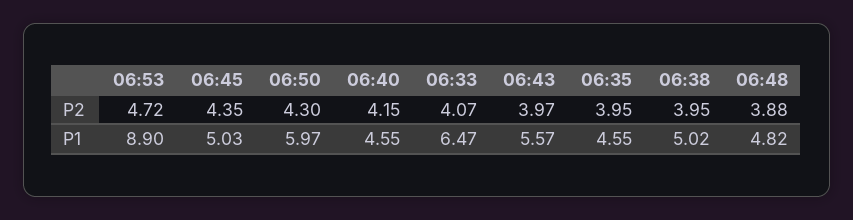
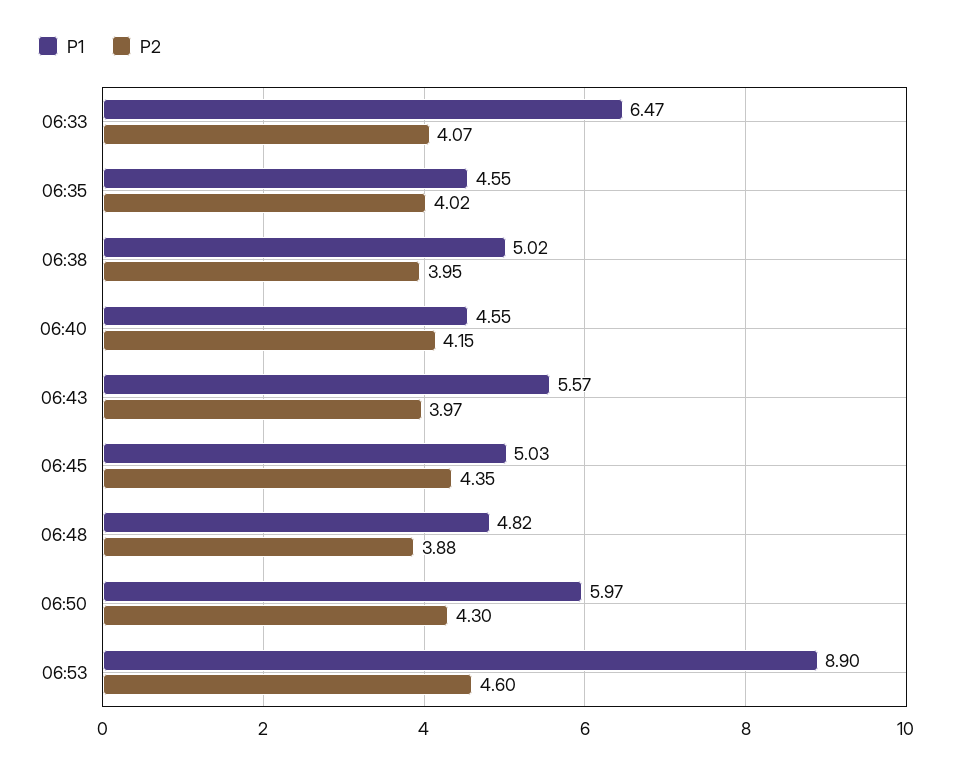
  {
    "P2": {
-     "06:53": 4.72,
+     "06:53": 4.6,
      "06:45": 4.35,
      "06:50": 4.3,
      "06:40": 4.15,
      "06:33": 4.07,
      "06:43": 3.97,
-     "06:35": 3.95,
+     "06:35": 4.02,
      "06:38": 3.95,
      "06:48": 3.88
    },
    "P1": {
      "06:53": 8.9,
      "06:45": 5.03,
      "06:50": 5.97,
      "06:40": 4.55,
      "06:33": 6.47,
      "06:43": 5.57,
      "06:35": 4.55,
      "06:38": 5.02,
      "06:48": 4.82
    }
  }

